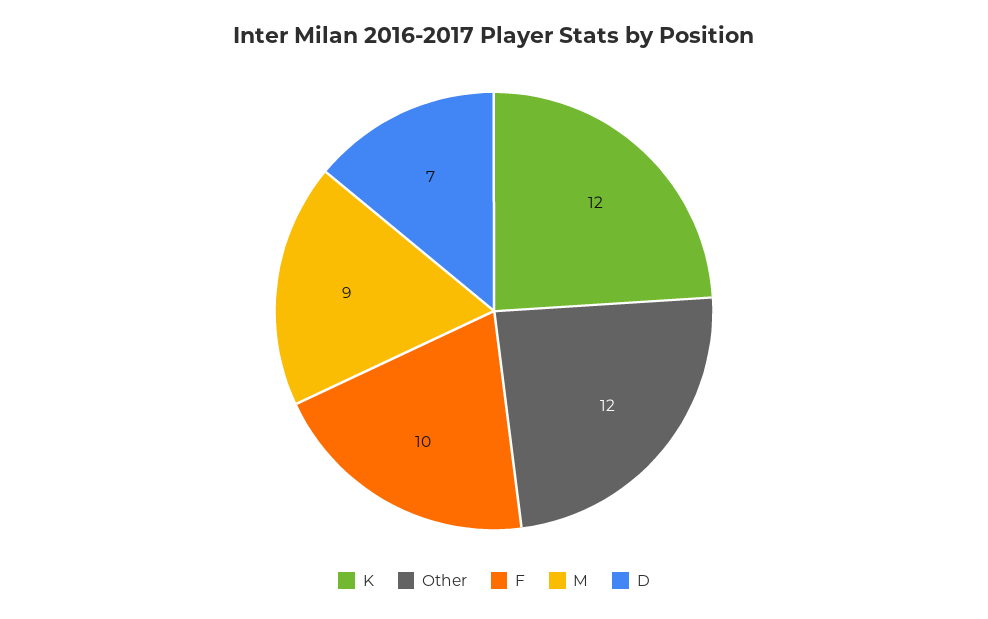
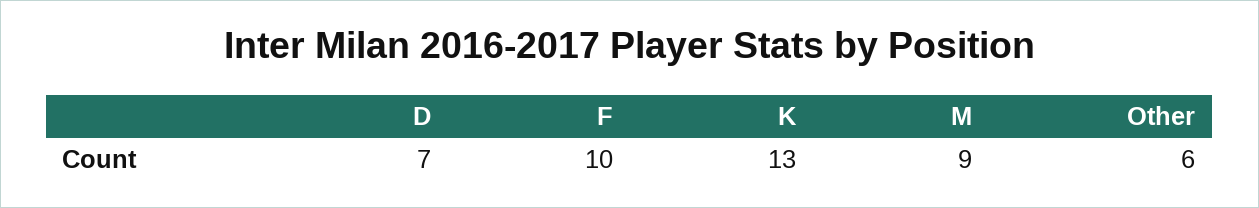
  {
-   "K": 12,
+   "K": 13,
-   "Other": 12,
+   "Other": 6,
    "F": 10,
    "M": 9,
    "D": 7
  }

